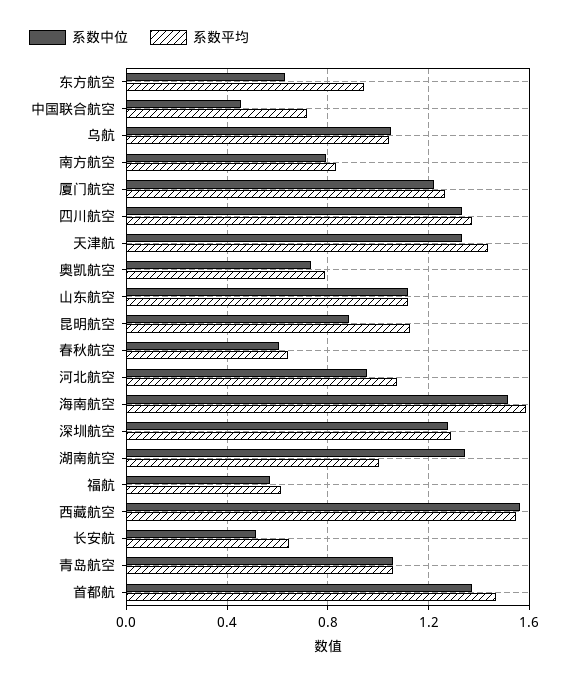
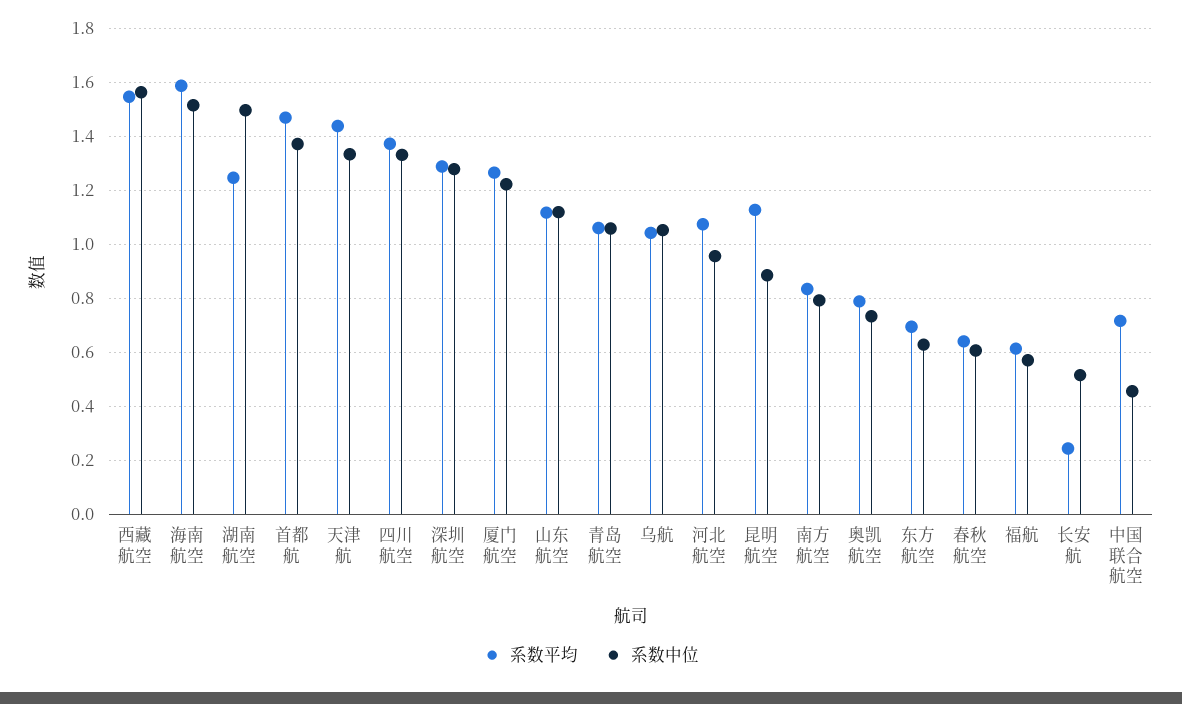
  {
    "系数中位": {
      "东方航空": 0.625,
      "中国联合航空": 0.45,
      "乌航": 1.05,
      "南方航空": 0.8,
      "厦门航空": 1.225,
      "四川航空": 1.325,
      "天津航": 1.325,
      "奥凯航空": 0.725,
      "山东航空": 1.125,
      "昆明航空": 0.875,
      "春秋航空": 0.6,
      "河北航空": 0.95,
      "海南航空": 1.525,
      "深圳航空": 1.275,
-     "湖南航空": 1.35,
+     "湖南航空": 1.5,
      "福航": 0.575,
      "西藏航空": 1.575,
      "长安航": 0.525,
      "青岛航空": 1.05,
      "首都航": 1.375
    },
    "系数平均": {
-     "东方航空": 0.95,
+     "东方航空": 0.7,
      "中国联合航空": 0.725,
      "乌航": 1.05,
      "南方航空": 0.825,
      "厦门航空": 1.275,
      "四川航空": 1.375,
      "天津航": 1.45,
      "奥凯航空": 0.8,
      "山东航空": 1.125,
      "昆明航空": 1.125,
      "春秋航空": 0.65,
      "河北航空": 1.075,
      "海南航空": 1.575,
      "深圳航空": 1.3,
-     "湖南航空": 1,
+     "湖南航空": 1.25,
      "福航": 0.625,
      "西藏航空": 1.55,
-     "长安航": 0.65,
+     "长安航": 0.25,
      "青岛航空": 1.05,
      "首都航": 1.475
    }
  }

